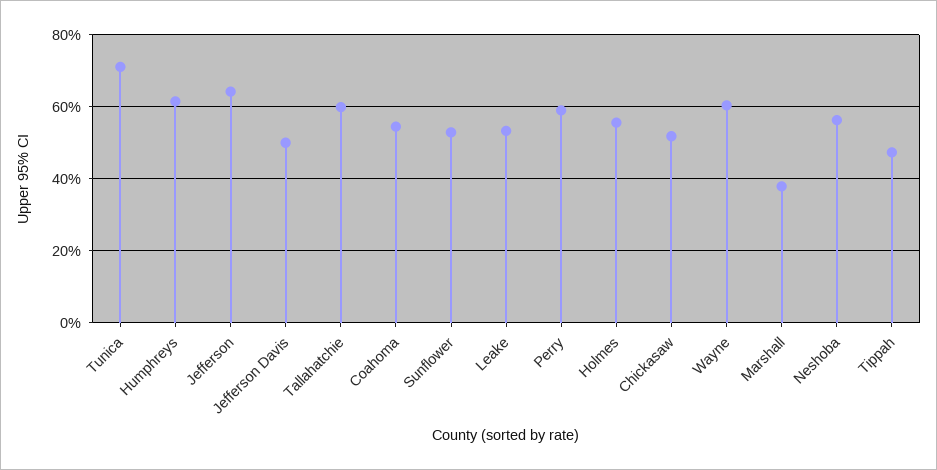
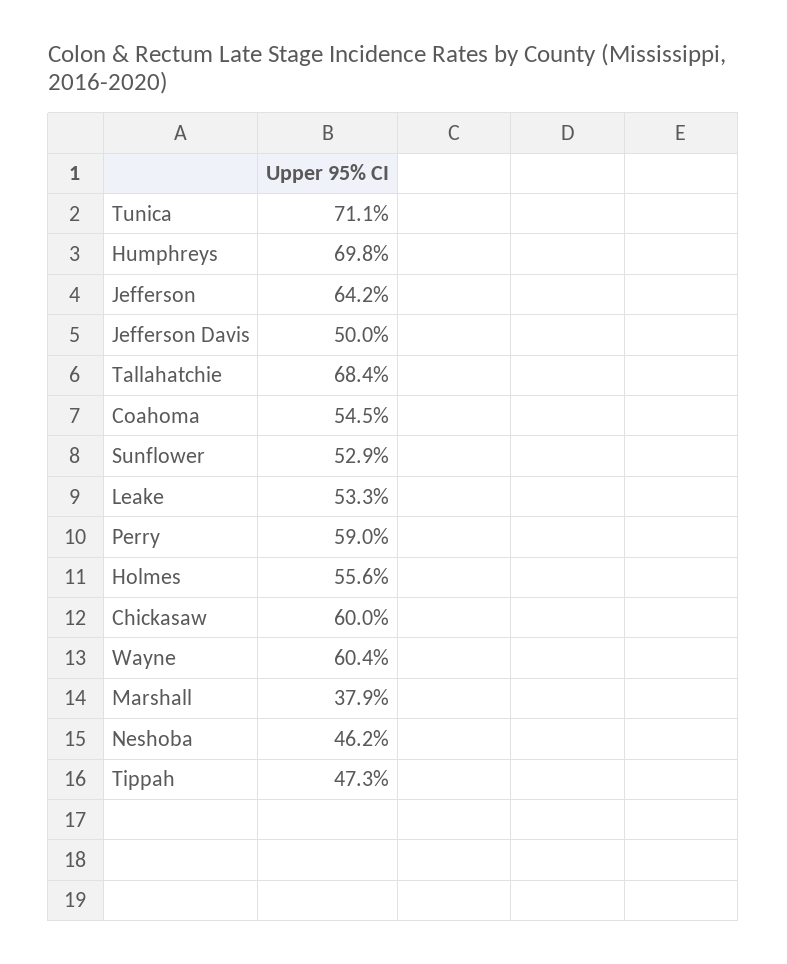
  {
    "Tunica": 71.1,
-   "Humphreys": 62,
+   "Humphreys": 69.8,
    "Jefferson": 64.2,
    "Jefferson Davis": 50,
-   "Tallahatchie": 60,
+   "Tallahatchie": 68.4,
    "Coahoma": 54.5,
    "Sunflower": 52.9,
    "Leake": 53.3,
    "Perry": 59,
    "Holmes": 55.6,
-   "Chickasaw": 52,
+   "Chickasaw": 60,
    "Wayne": 60.4,
    "Marshall": 37.9,
-   "Neshoba": 56,
+   "Neshoba": 46.2,
    "Tippah": 47.3
  }

